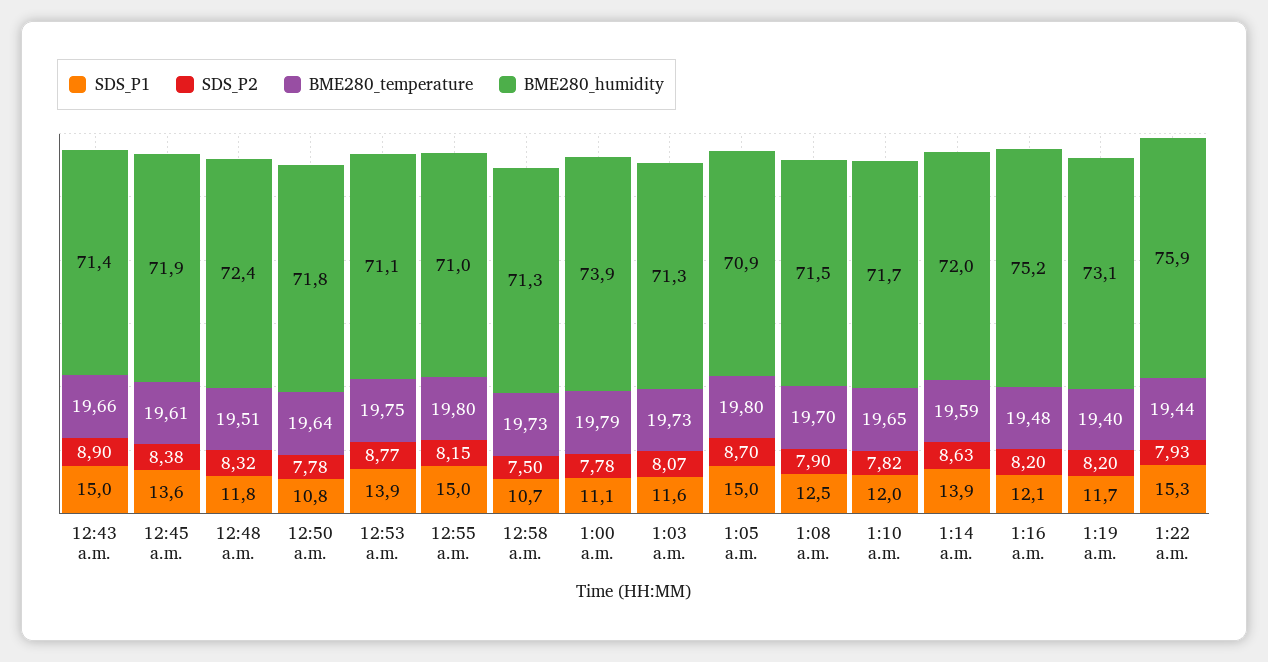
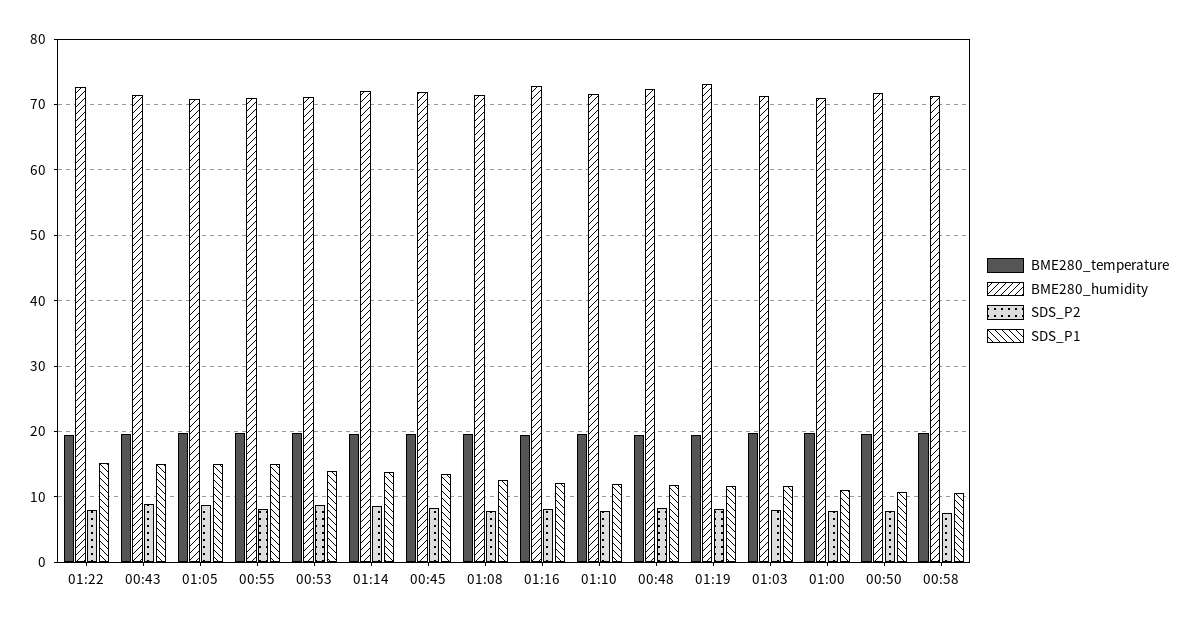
  {
    "SDS_P1": {
      "12:43 a.m.": 15,
      "12:45 a.m.": 13.6,
      "12:48 a.m.": 11.8,
      "12:50 a.m.": 10.8,
      "12:53 a.m.": 13.9,
      "12:55 a.m.": 15,
      "12:58 a.m.": 10.7,
      "1:00 a.m.": 11.1,
      "1:03 a.m.": 11.6,
      "1:05 a.m.": 15,
      "1:08 a.m.": 12.5,
      "1:10 a.m.": 12,
      "1:14 a.m.": 13.9,
      "1:16 a.m.": 12.1,
      "1:19 a.m.": 11.7,
      "1:22 a.m.": 15.3
    },
    "SDS_P2": {
      "12:43 a.m.": 8.9,
      "12:45 a.m.": 8.38,
      "12:48 a.m.": 8.32,
      "12:50 a.m.": 7.78,
      "12:53 a.m.": 8.77,
      "12:55 a.m.": 8.15,
      "12:58 a.m.": 7.5,
      "1:00 a.m.": 7.78,
      "1:03 a.m.": 8.07,
      "1:05 a.m.": 8.7,
      "1:08 a.m.": 7.9,
      "1:10 a.m.": 7.82,
      "1:14 a.m.": 8.63,
      "1:16 a.m.": 8.2,
      "1:19 a.m.": 8.2,
      "1:22 a.m.": 7.93
    },
    "BME280_temperature": {
      "12:43 a.m.": 19.66,
      "12:45 a.m.": 19.61,
      "12:48 a.m.": 19.51,
      "12:50 a.m.": 19.64,
      "12:53 a.m.": 19.75,
      "12:55 a.m.": 19.8,
      "12:58 a.m.": 19.73,
      "1:00 a.m.": 19.79,
      "1:03 a.m.": 19.73,
      "1:05 a.m.": 19.8,
      "1:08 a.m.": 19.7,
      "1:10 a.m.": 19.65,
      "1:14 a.m.": 19.59,
      "1:16 a.m.": 19.48,
      "1:19 a.m.": 19.4,
      "1:22 a.m.": 19.44
    },
    "BME280_humidity": {
      "12:43 a.m.": 71.4,
      "12:45 a.m.": 71.9,
      "12:48 a.m.": 72.4,
      "12:50 a.m.": 71.8,
      "12:53 a.m.": 71.1,
      "12:55 a.m.": 71,
      "12:58 a.m.": 71.3,
-     "1:00 a.m.": 73.9,
+     "1:00 a.m.": 71,
      "1:03 a.m.": 71.3,
      "1:05 a.m.": 70.9,
      "1:08 a.m.": 71.5,
      "1:10 a.m.": 71.7,
      "1:14 a.m.": 72,
-     "1:16 a.m.": 75.2,
+     "1:16 a.m.": 73,
      "1:19 a.m.": 73.1,
-     "1:22 a.m.": 75.9
+     "1:22 a.m.": 73
    }
  }

